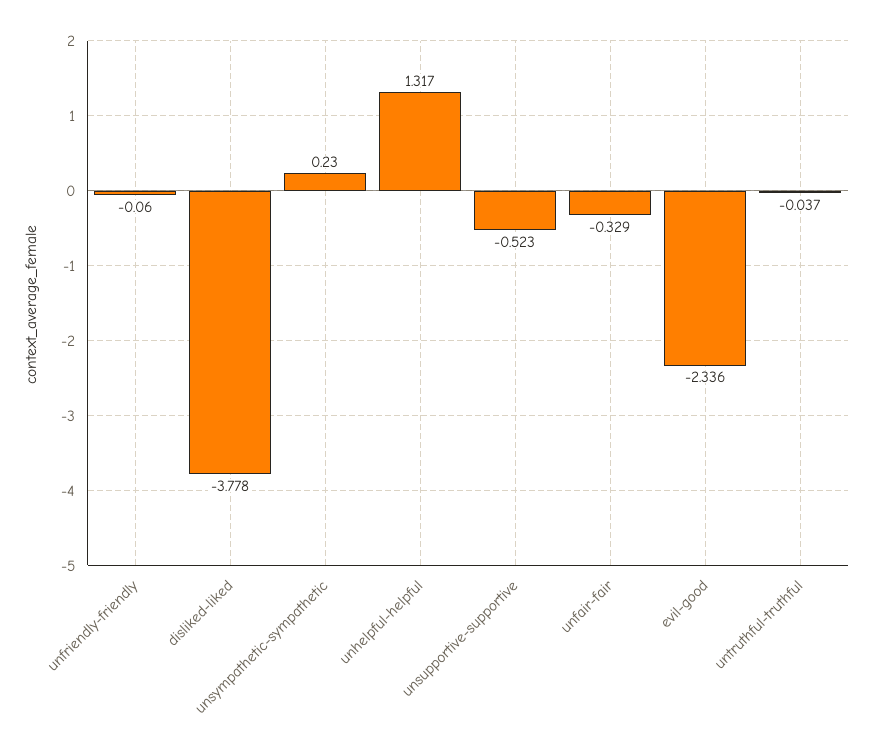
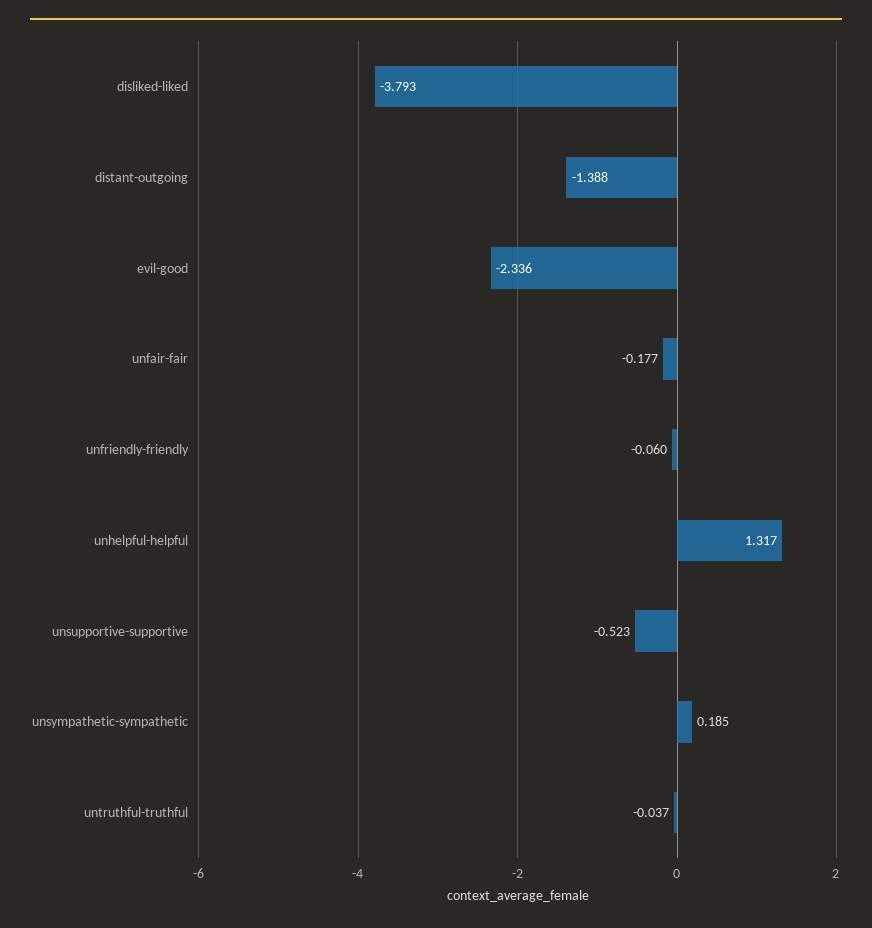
  {
    "unfriendly-friendly": -0.06,
-   "disliked-liked": -3.778,
+   "disliked-liked": -3.793,
-   "unsympathetic-sympathetic": 0.23,
+   "unsympathetic-sympathetic": 0.185,
    "unhelpful-helpful": 1.317,
    "unsupportive-supportive": -0.523,
-   "unfair-fair": -0.329,
+   "unfair-fair": -0.177,
    "evil-good": -2.336,
-   "untruthful-truthful": -0.037
+   "untruthful-truthful": -0.037,
+   "distant-outgoing": -1.388
  }

